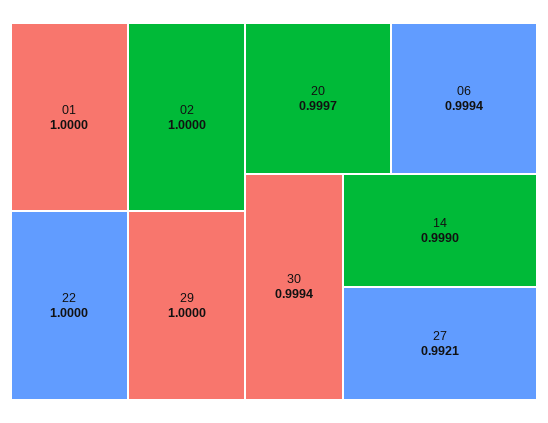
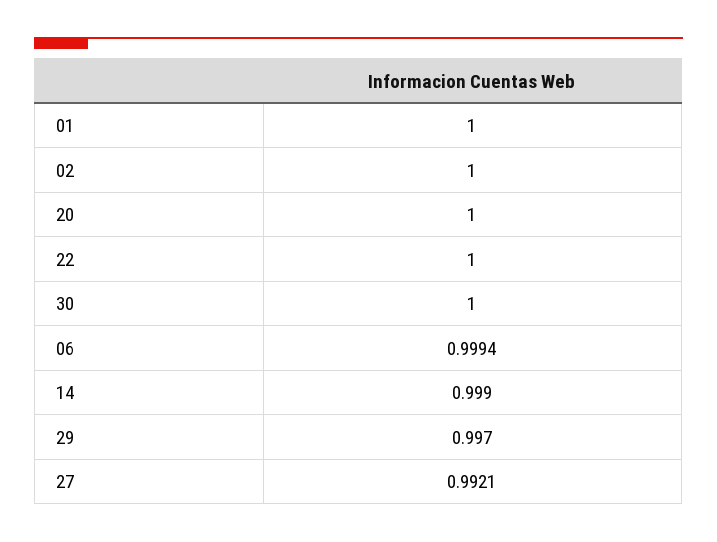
  {
    "01": 1,
    "02": 1,
    "22": 1,
-   "29": 1,
+   "29": 0.997,
-   "20": 0.9997,
+   "20": 1,
    "06": 0.9994,
-   "30": 0.9994,
+   "30": 1,
    "14": 0.999,
    "27": 0.9921
  }

